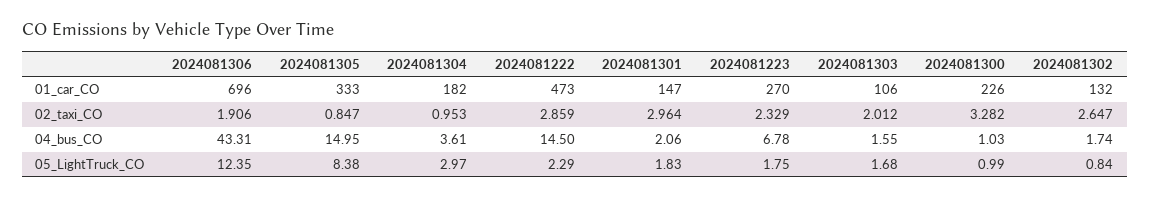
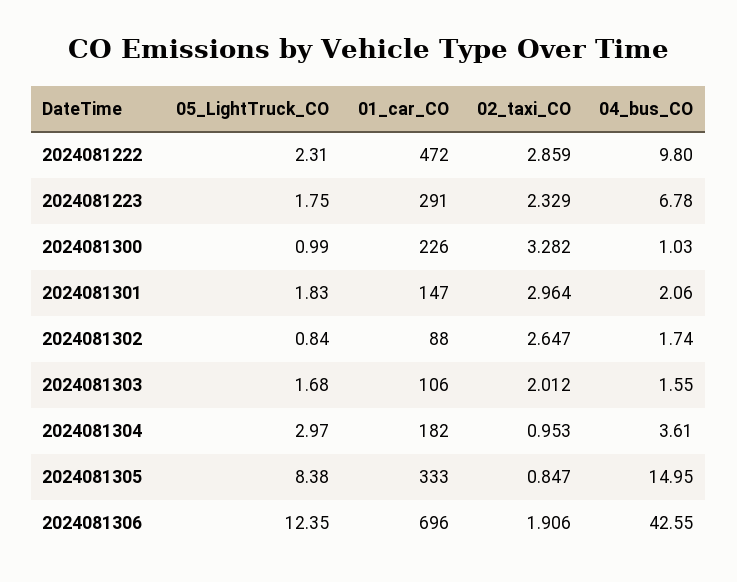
  {
    "2024081306": {
      "01_car_CO": 696,
      "02_taxi_CO": 1.906,
-     "04_bus_CO": 43.31,
+     "04_bus_CO": 42.55,
      "05_LightTruck_CO": 12.35
    },
    "2024081305": {
      "01_car_CO": 333,
      "02_taxi_CO": 0.847,
      "04_bus_CO": 14.95,
      "05_LightTruck_CO": 8.38
    },
    "2024081304": {
      "01_car_CO": 182,
      "02_taxi_CO": 0.953,
      "04_bus_CO": 3.61,
      "05_LightTruck_CO": 2.97
    },
    "2024081222": {
-     "01_car_CO": 473,
+     "01_car_CO": 472,
      "02_taxi_CO": 2.859,
-     "04_bus_CO": 14.5,
+     "04_bus_CO": 9.8,
-     "05_LightTruck_CO": 2.29
+     "05_LightTruck_CO": 2.31
    },
    "2024081301": {
      "01_car_CO": 147,
      "02_taxi_CO": 2.964,
      "04_bus_CO": 2.06,
      "05_LightTruck_CO": 1.83
    },
    "2024081223": {
-     "01_car_CO": 270,
+     "01_car_CO": 291,
      "02_taxi_CO": 2.329,
      "04_bus_CO": 6.78,
      "05_LightTruck_CO": 1.75
    },
    "2024081303": {
      "01_car_CO": 106,
      "02_taxi_CO": 2.012,
      "04_bus_CO": 1.55,
      "05_LightTruck_CO": 1.68
    },
    "2024081300": {
      "01_car_CO": 226,
      "02_taxi_CO": 3.282,
      "04_bus_CO": 1.03,
      "05_LightTruck_CO": 0.99
    },
    "2024081302": {
-     "01_car_CO": 132,
+     "01_car_CO": 88,
      "02_taxi_CO": 2.647,
      "04_bus_CO": 1.74,
      "05_LightTruck_CO": 0.84
    }
  }

